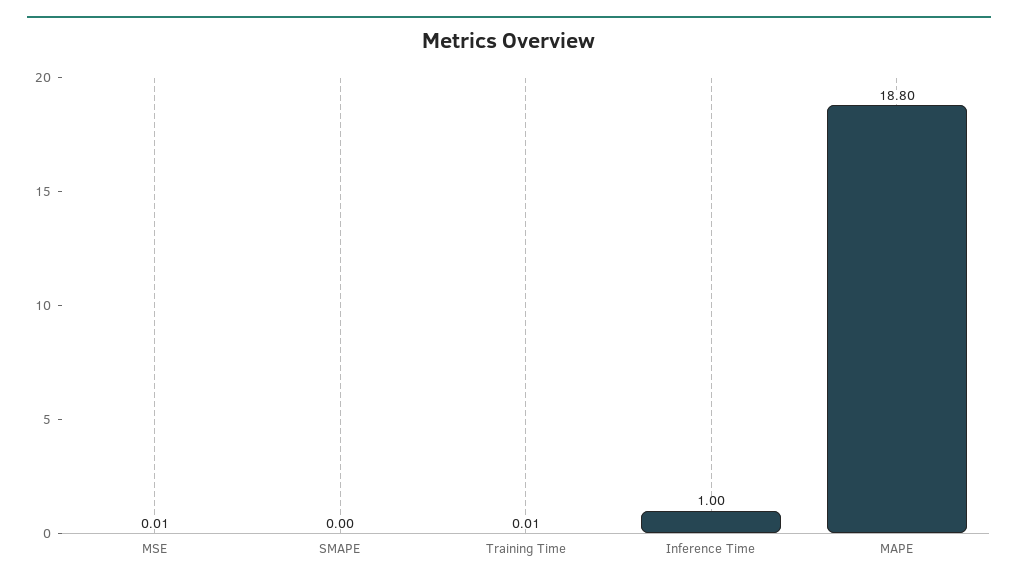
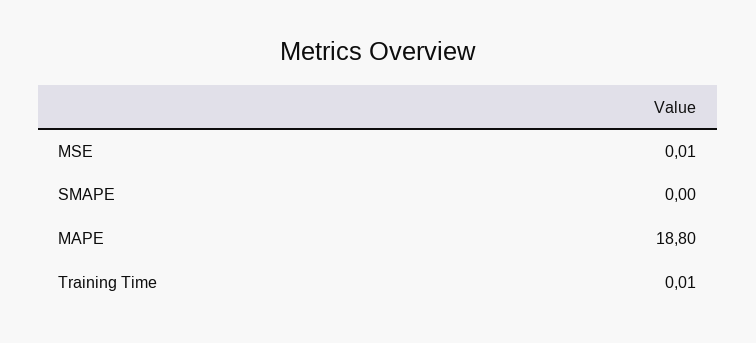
  {
    "MSE": 0.01,
    "SMAPE": 0,
    "Training Time": 0.01,
-   "Inference Time": 1,
    "MAPE": 18.8
  }

